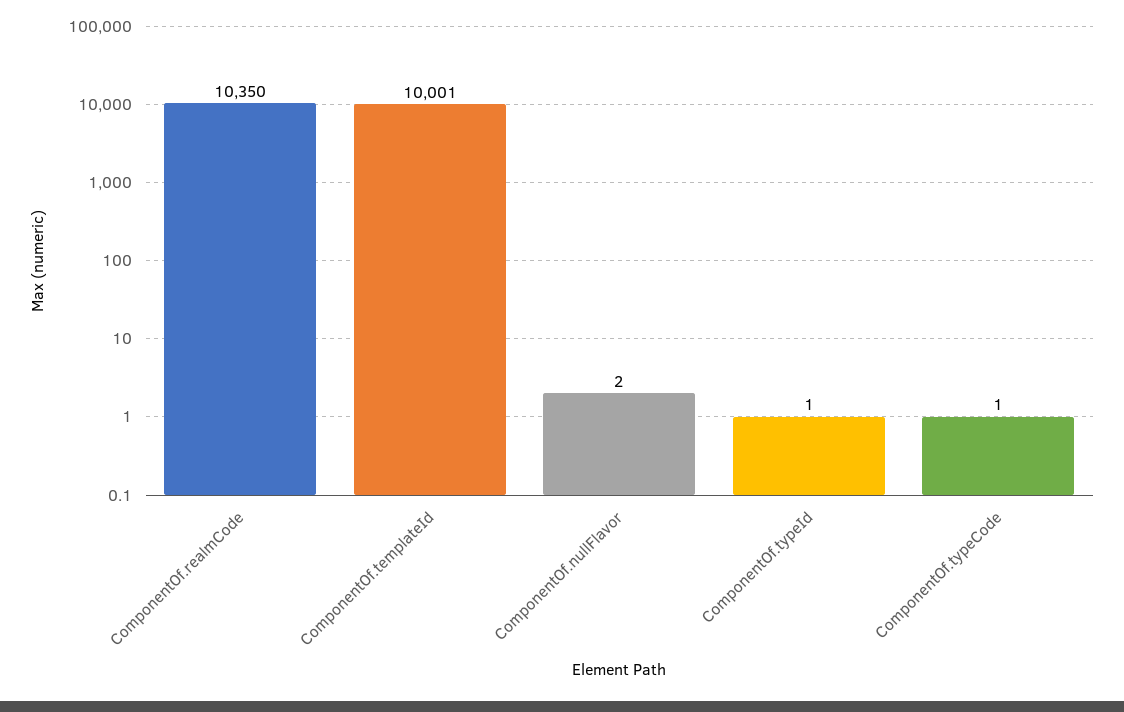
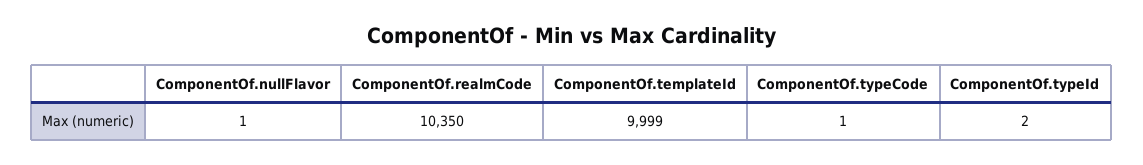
  {
    "ComponentOf.realmCode": 10350,
-   "ComponentOf.templateId": 10001,
+   "ComponentOf.templateId": 9999,
-   "ComponentOf.nullFlavor": 2,
+   "ComponentOf.nullFlavor": 1,
-   "ComponentOf.typeId": 1,
+   "ComponentOf.typeId": 2,
    "ComponentOf.typeCode": 1
  }

